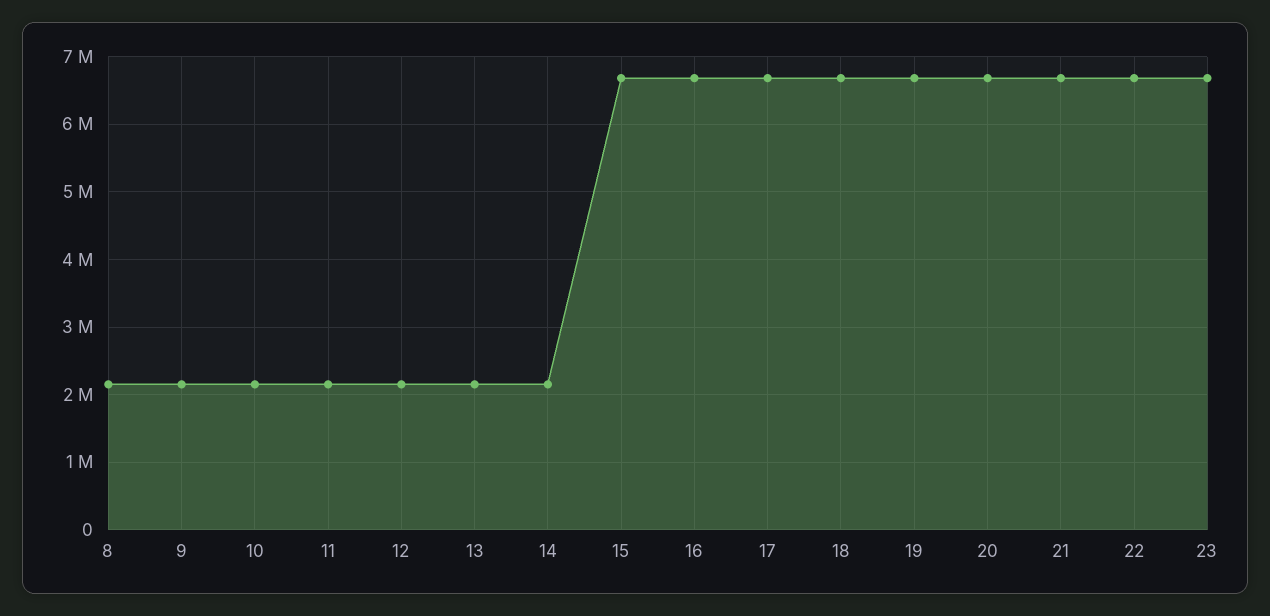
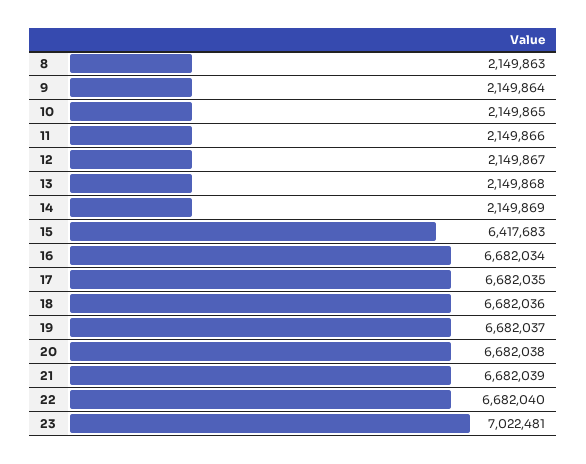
  {
    "8": 2149863,
    "9": 2149864,
    "10": 2149865,
    "11": 2149866,
    "12": 2149867,
    "13": 2149868,
    "14": 2149869,
-   "15": 6700000,
+   "15": 6417683,
    "16": 6682034,
    "17": 6682035,
    "18": 6682036,
    "19": 6682037,
    "20": 6682038,
    "21": 6682039,
    "22": 6682040,
-   "23": 6700000
+   "23": 7022481
  }

